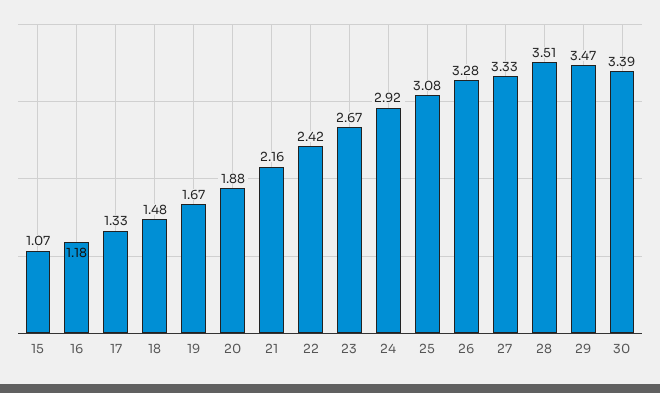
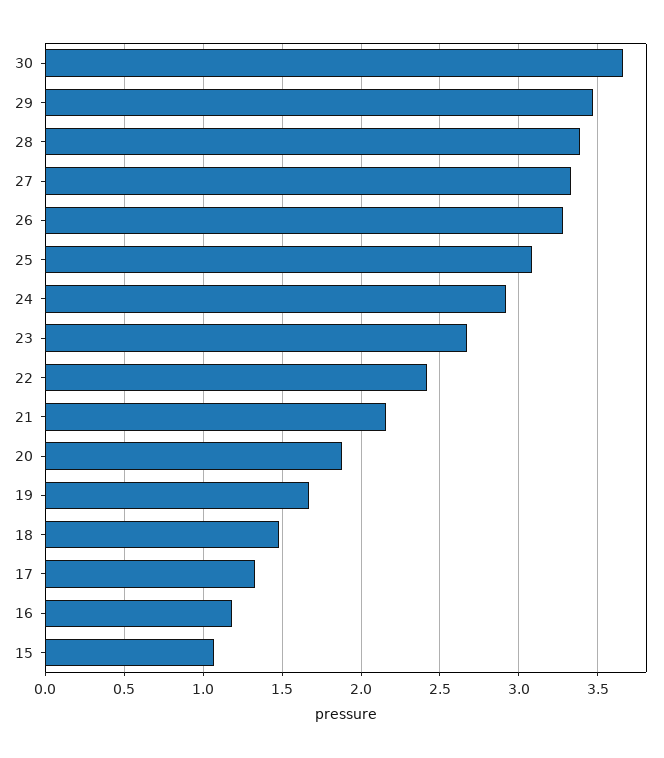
  {
    "15": 1.07,
    "16": 1.18,
    "17": 1.33,
    "18": 1.48,
    "19": 1.67,
    "20": 1.88,
    "21": 2.16,
    "22": 2.42,
    "23": 2.67,
    "24": 2.92,
    "25": 3.08,
    "26": 3.28,
    "27": 3.33,
-   "28": 3.51,
+   "28": 3.4,
    "29": 3.47,
-   "30": 3.39
+   "30": 3.65
  }

